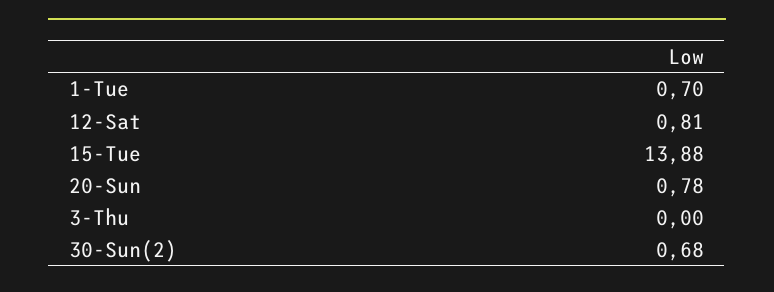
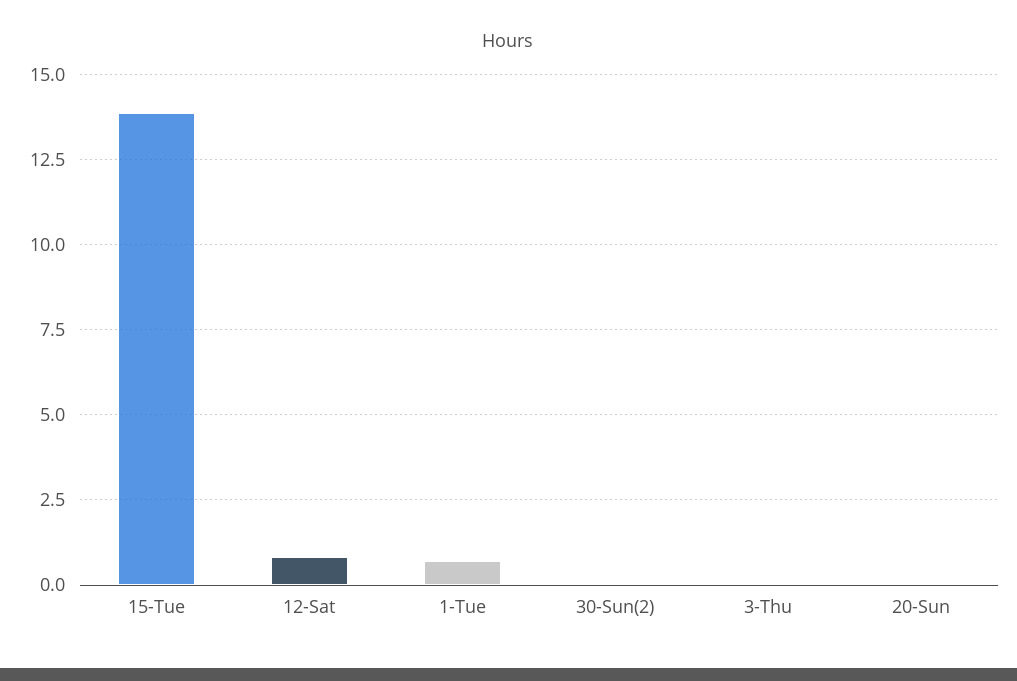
  {
    "1-Tue": 0.7,
    "12-Sat": 0.81,
    "15-Tue": 13.88,
-   "20-Sun": 0.78,
+   "20-Sun": 0,
    "3-Thu": 0,
-   "30-Sun(2)": 0.68
+   "30-Sun(2)": 0
  }

